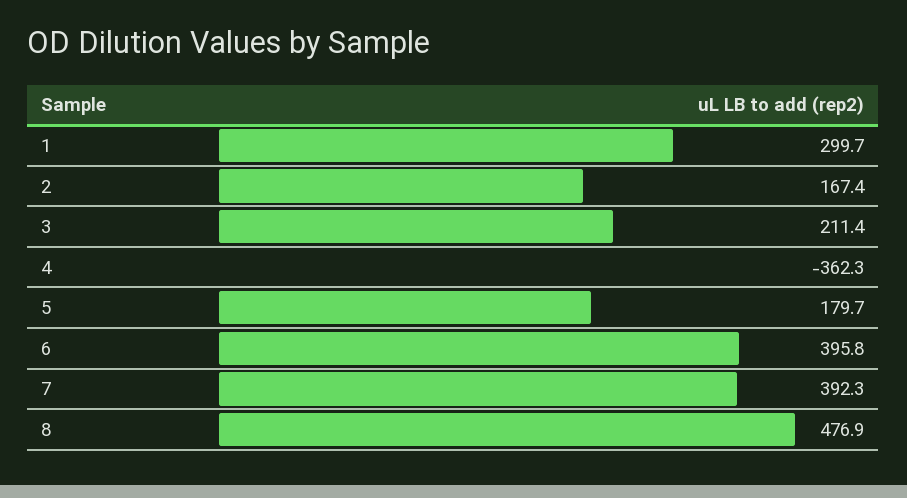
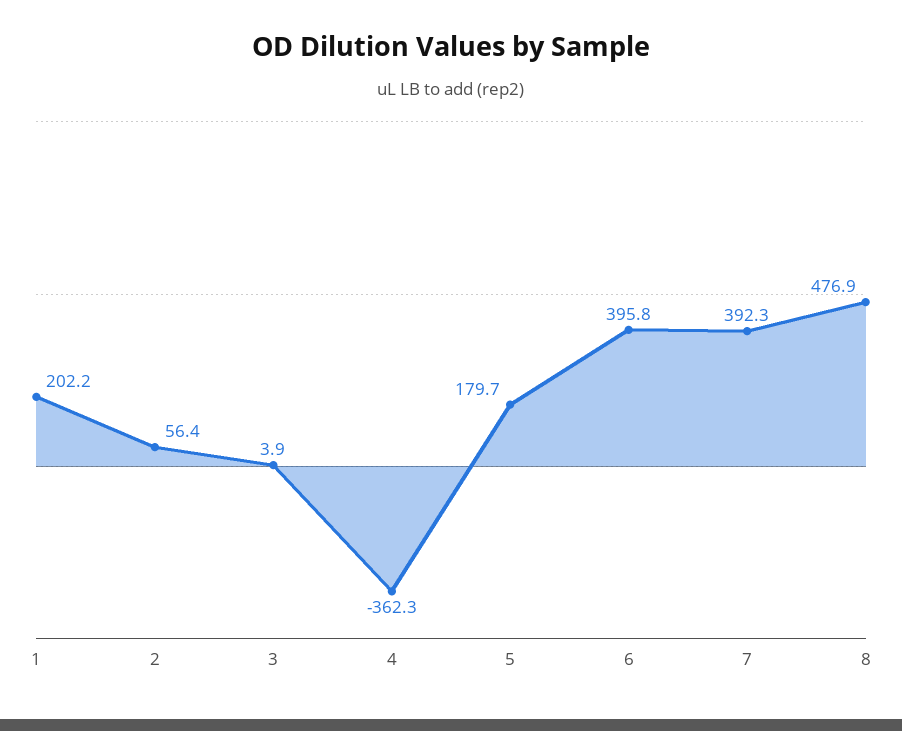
  {
-   "1": 299.7,
+   "1": 202.2,
-   "2": 167.4,
+   "2": 56.4,
-   "3": 211.4,
+   "3": 3.9,
    "4": -362.3,
    "5": 179.7,
    "6": 395.8,
    "7": 392.3,
    "8": 476.9
  }

